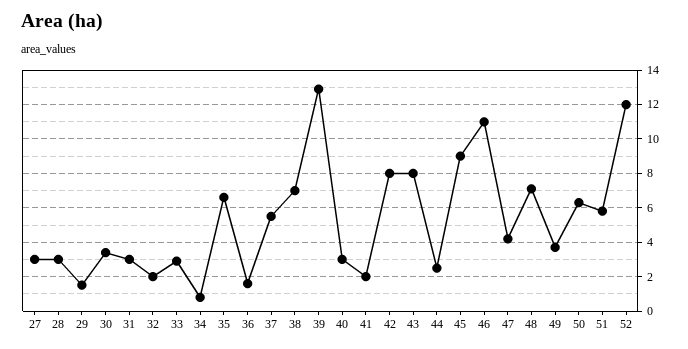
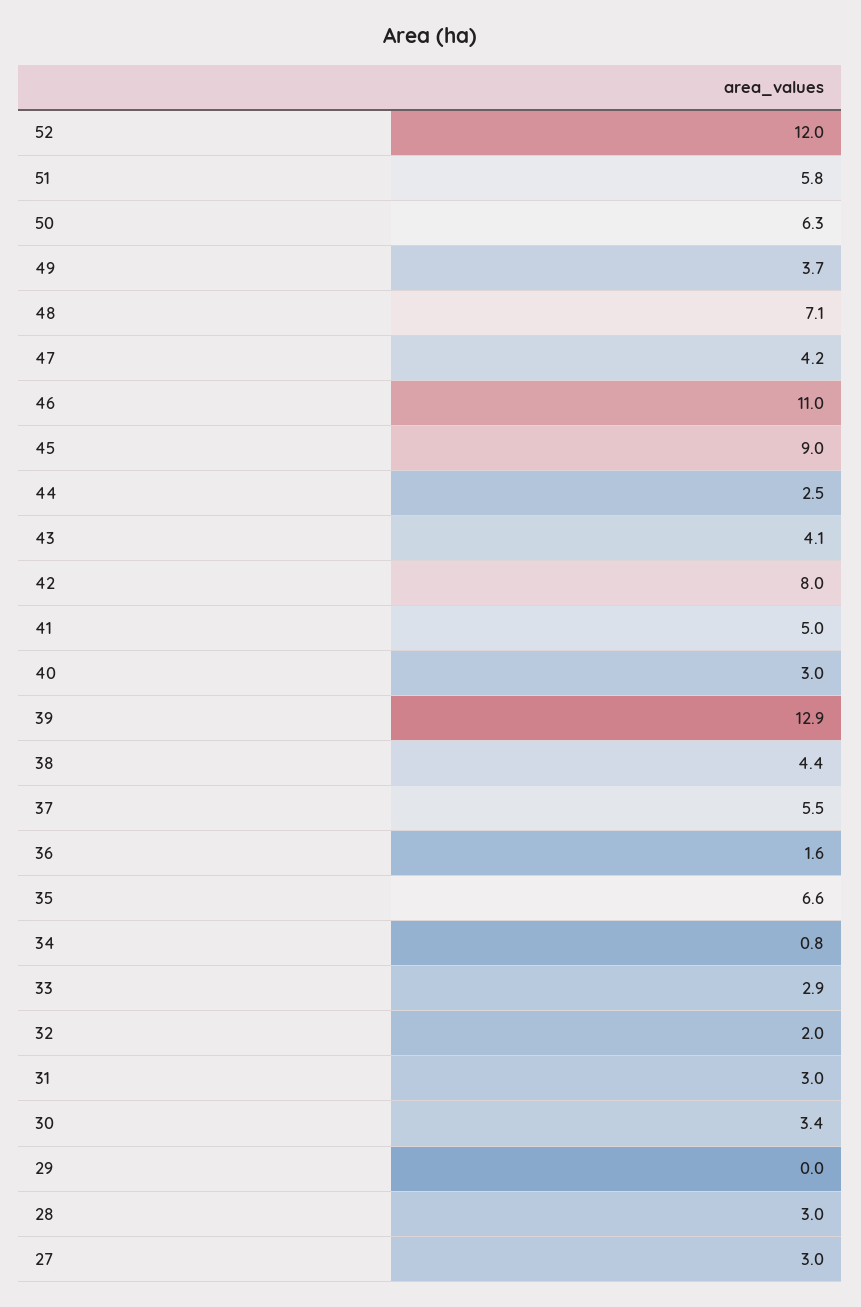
  {
    "27": 3,
    "28": 3,
-   "29": 1.5,
+   "29": 0,
    "30": 3.4,
    "31": 3,
    "32": 2,
    "33": 2.9,
    "34": 0.8,
    "35": 6.6,
    "36": 1.6,
    "37": 5.5,
-   "38": 7,
+   "38": 4.4,
    "39": 12.9,
    "40": 3,
-   "41": 2,
+   "41": 5,
    "42": 8,
-   "43": 8,
+   "43": 4.1,
    "44": 2.5,
    "45": 9,
    "46": 11,
    "47": 4.2,
    "48": 7.1,
    "49": 3.7,
    "50": 6.3,
    "51": 5.8,
    "52": 12
  }

